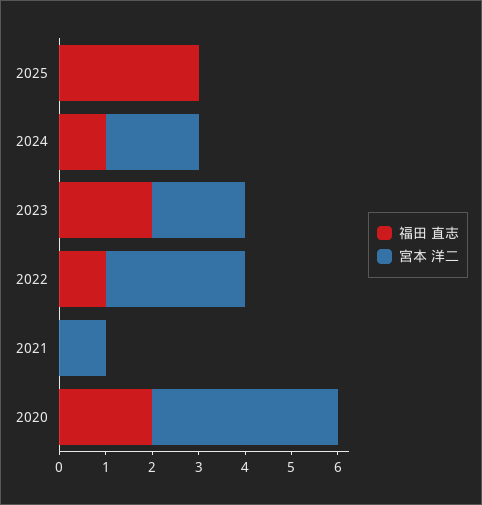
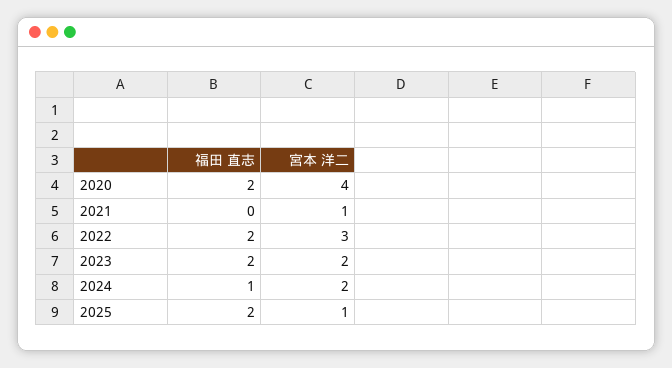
  {
    "福田 直志": {
-     "2025": 3,
+     "2025": 2,
      "2024": 1,
      "2023": 2,
-     "2022": 1,
+     "2022": 2,
      "2021": 0,
      "2020": 2
    },
    "宮本 洋二": {
-     "2025": 0,
+     "2025": 1,
      "2024": 2,
      "2023": 2,
      "2022": 3,
      "2021": 1,
      "2020": 4
    }
  }

